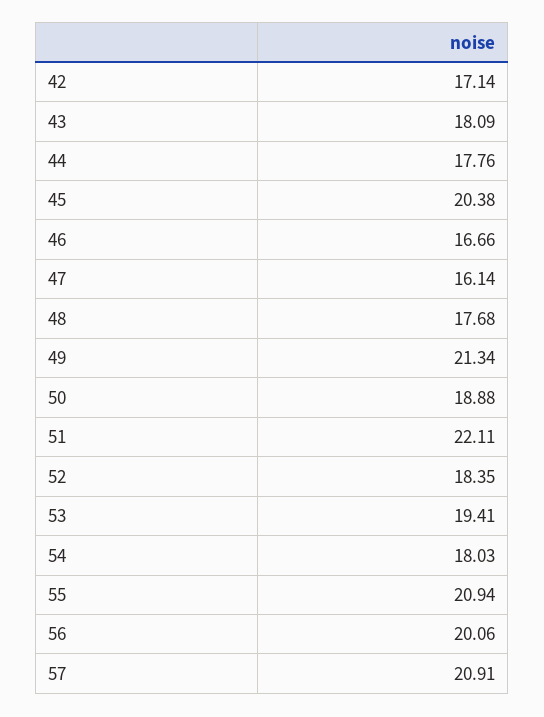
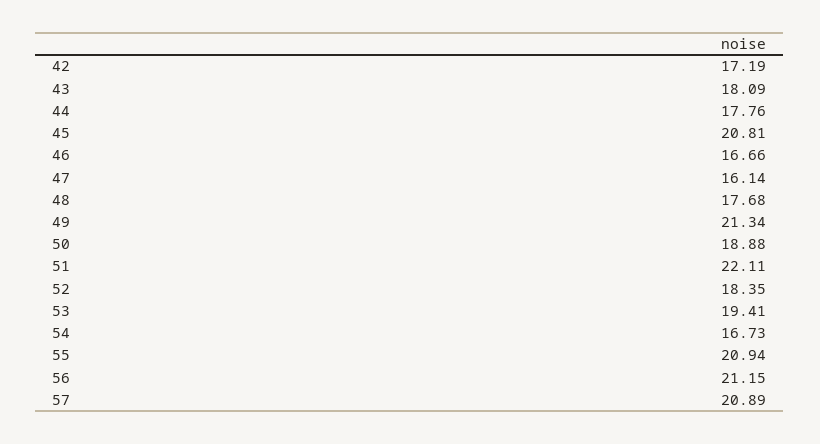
  {
-   "42": 17.14,
+   "42": 17.19,
    "43": 18.09,
    "44": 17.76,
-   "45": 20.38,
+   "45": 20.81,
    "46": 16.66,
    "47": 16.14,
    "48": 17.68,
    "49": 21.34,
    "50": 18.88,
    "51": 22.11,
    "52": 18.35,
    "53": 19.41,
-   "54": 18.03,
+   "54": 16.73,
    "55": 20.94,
-   "56": 20.06,
+   "56": 21.15,
-   "57": 20.91
+   "57": 20.89
  }

